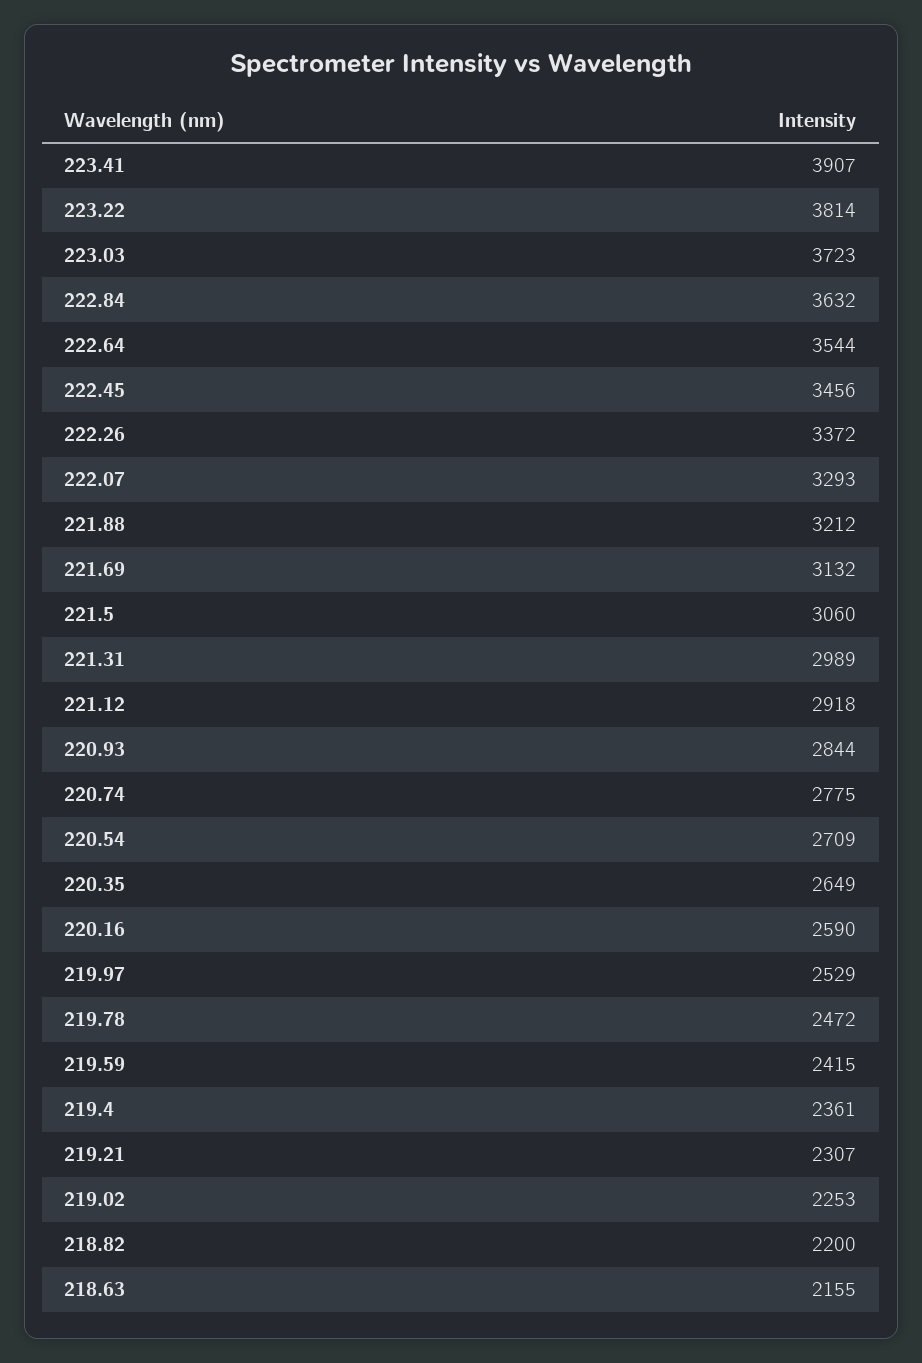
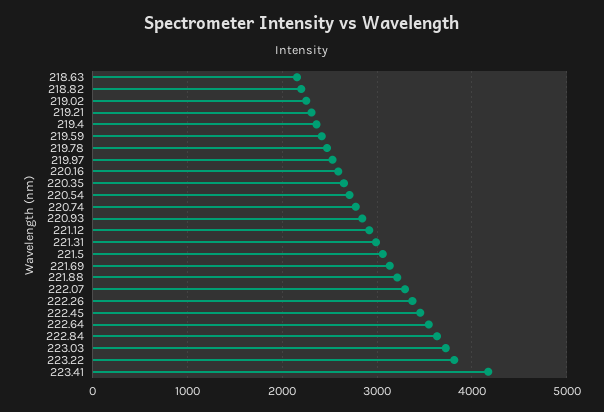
  {
-   "223.41": 3907,
+   "223.41": 4200,
    "223.22": 3814,
    "223.03": 3723,
    "222.84": 3632,
    "222.64": 3544,
    "222.45": 3456,
    "222.26": 3372,
    "222.07": 3293,
    "221.88": 3212,
    "221.69": 3132,
    "221.5": 3060,
    "221.31": 2989,
    "221.12": 2918,
    "220.93": 2844,
    "220.74": 2775,
    "220.54": 2709,
    "220.35": 2649,
    "220.16": 2590,
    "219.97": 2529,
    "219.78": 2472,
    "219.59": 2415,
    "219.4": 2361,
    "219.21": 2307,
    "219.02": 2253,
    "218.82": 2200,
    "218.63": 2155
  }

